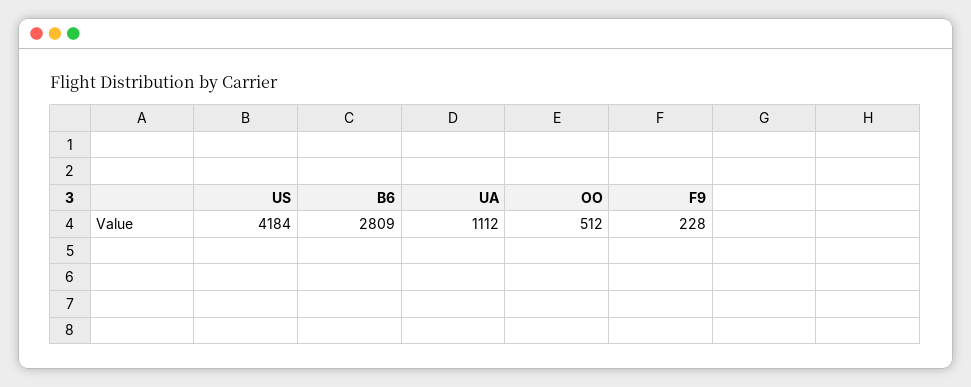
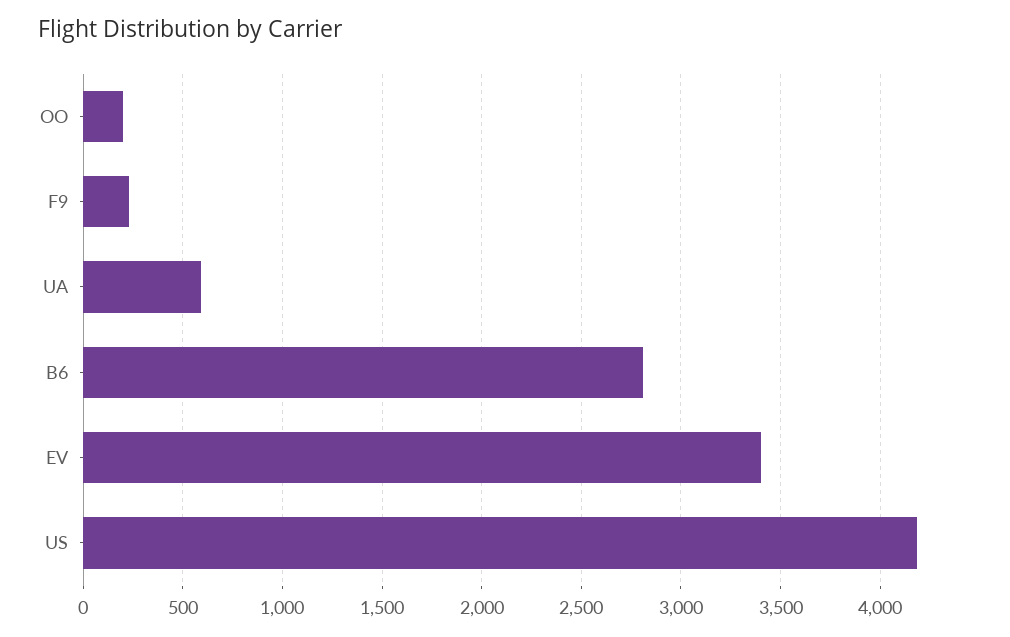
  {
    "US": 4184,
    "B6": 2809,
-   "UA": 1112,
+   "UA": 600,
-   "OO": 512,
+   "OO": 200,
-   "F9": 228
+   "F9": 228,
+   "EV": 3400
  }

